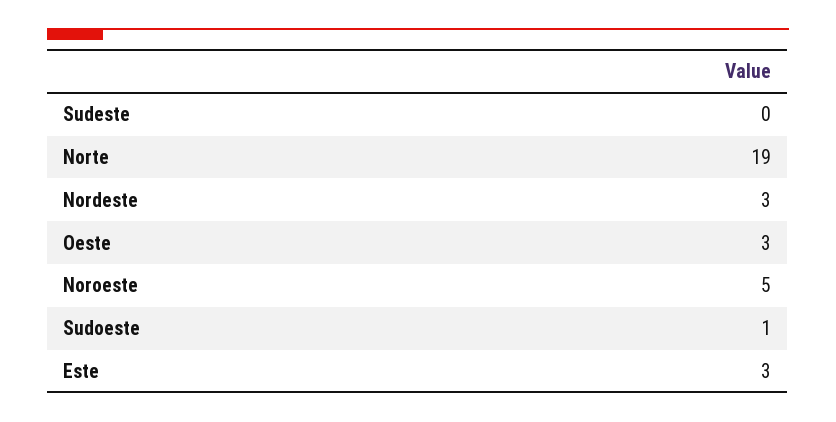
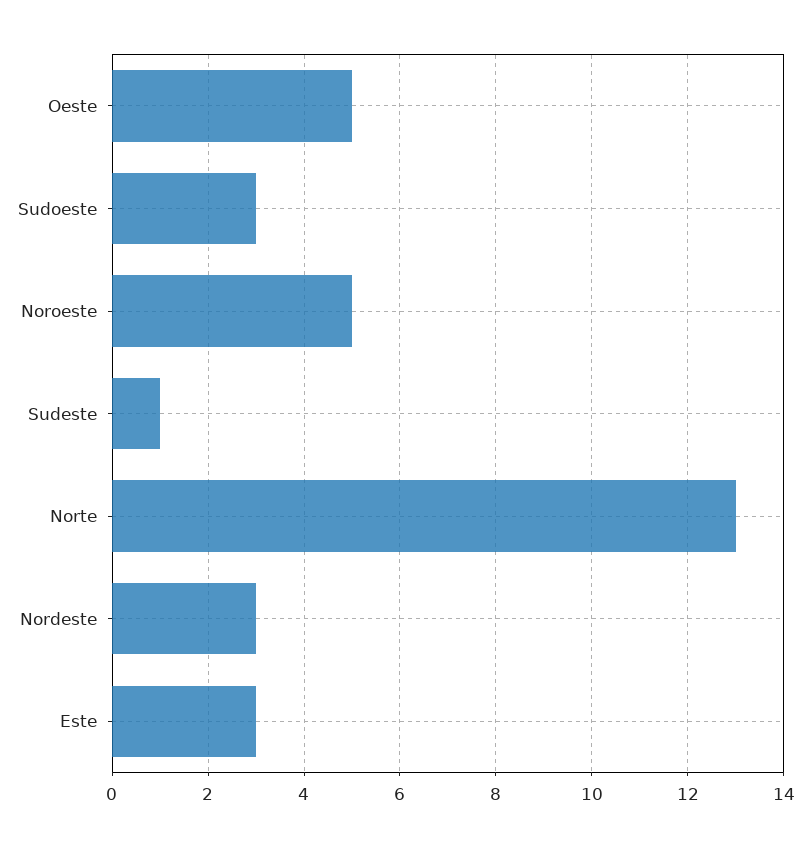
  {
-   "Sudeste": 0,
+   "Sudeste": 1,
-   "Norte": 19,
+   "Norte": 13,
    "Nordeste": 3,
-   "Oeste": 3,
+   "Oeste": 5,
    "Noroeste": 5,
-   "Sudoeste": 1,
+   "Sudoeste": 3,
    "Este": 3
  }

